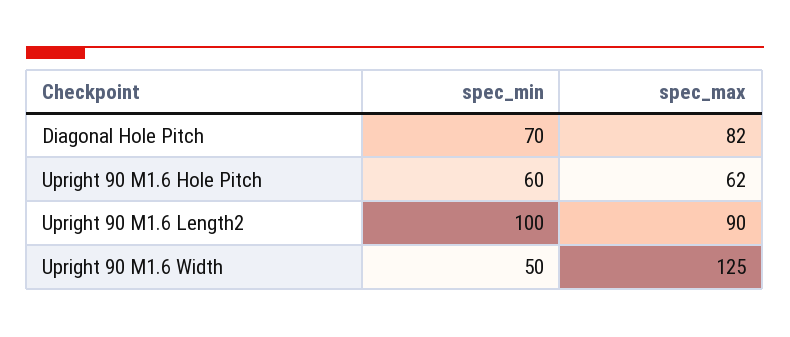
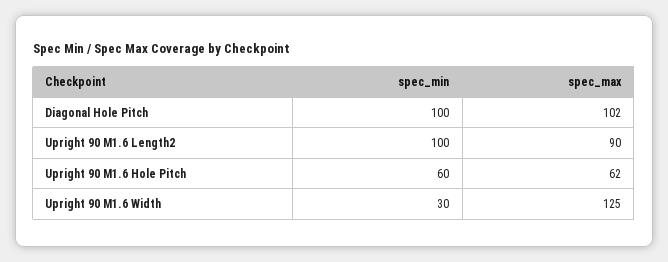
  {
    "spec_min": {
-     "Diagonal Hole Pitch": 70,
+     "Diagonal Hole Pitch": 100,
      "Upright 90 M1.6 Hole Pitch": 60,
      "Upright 90 M1.6 Length2": 100,
-     "Upright 90 M1.6 Width": 50
+     "Upright 90 M1.6 Width": 30
    },
    "spec_max": {
-     "Diagonal Hole Pitch": 82,
+     "Diagonal Hole Pitch": 102,
      "Upright 90 M1.6 Hole Pitch": 62,
      "Upright 90 M1.6 Length2": 90,
      "Upright 90 M1.6 Width": 125
    }
  }

